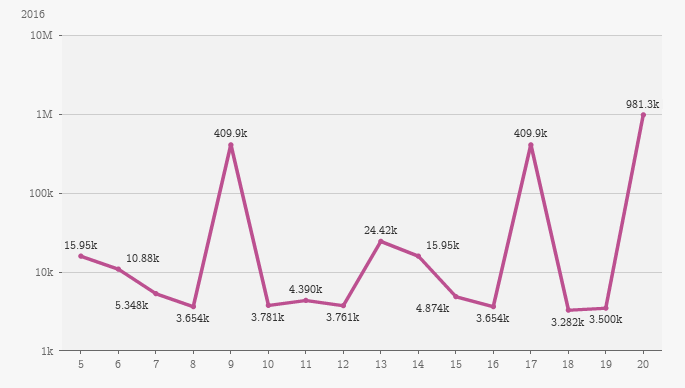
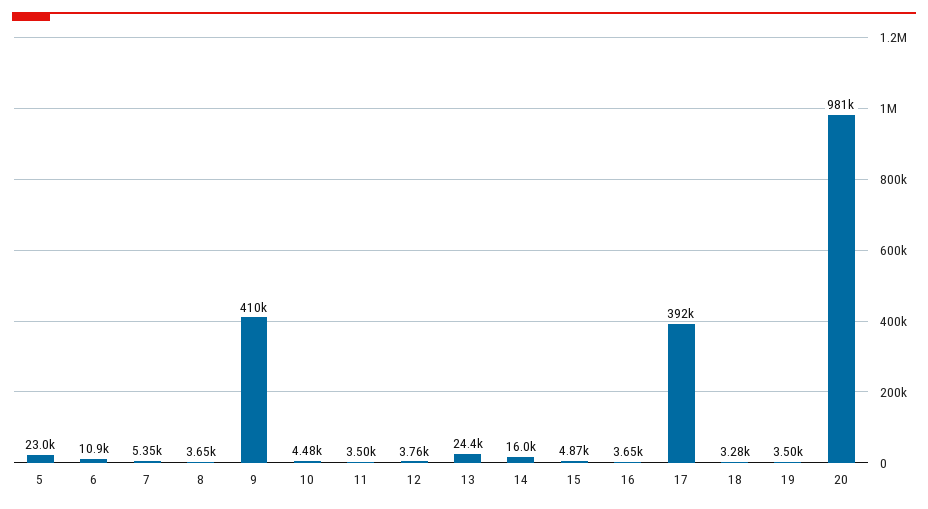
  {
-   "5": 15950,
+   "5": 23000,
    "6": 10880,
    "7": 5348,
    "8": 3654,
    "9": 409900,
-   "10": 3781,
+   "10": 4480,
-   "11": 4390,
+   "11": 3500,
    "12": 3761,
    "13": 24420,
    "14": 15950,
    "15": 4874,
    "16": 3654,
-   "17": 409900,
+   "17": 392000,
    "18": 3282,
    "19": 3500,
    "20": 981300
  }

